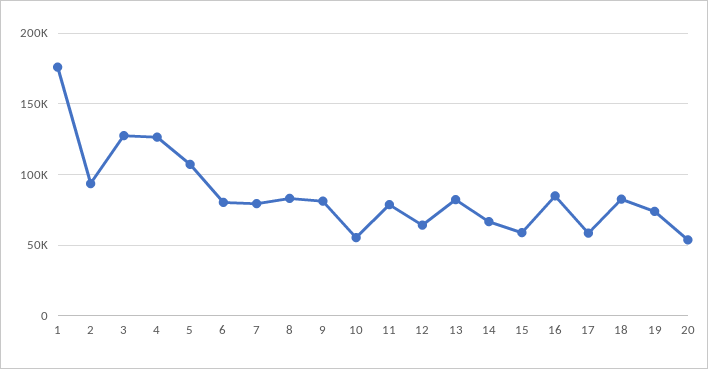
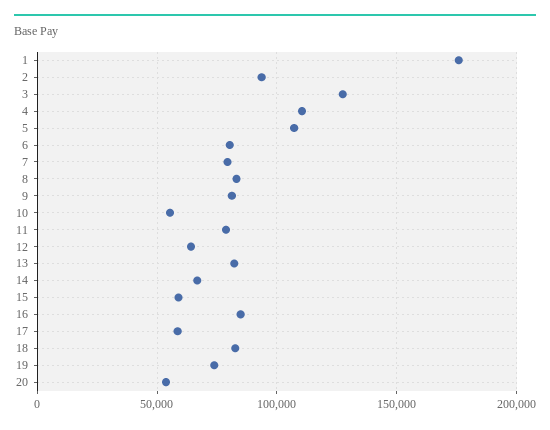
  {
    "1": 175000,
    "2": 95000,
    "3": 125000,
-   "4": 125000,
+   "4": 110000,
    "5": 105000,
    "6": 80000,
    "7": 80000,
    "8": 85000,
    "9": 80000,
    "10": 55000,
    "11": 80000,
    "12": 65000,
    "13": 80000,
    "14": 65000,
    "15": 60000,
    "16": 85000,
    "17": 60000,
    "18": 85000,
    "19": 75000,
    "20": 55000
  }

